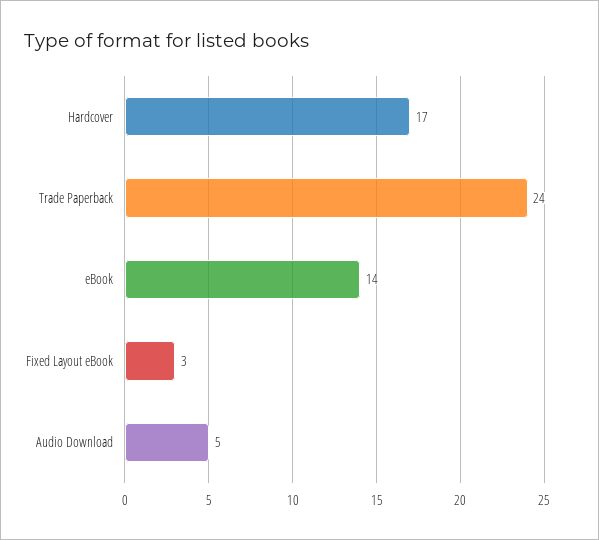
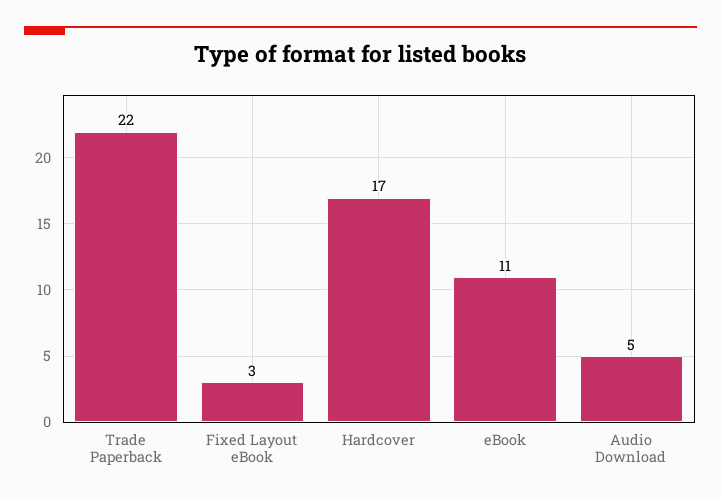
  {
    "Hardcover": 17,
-   "Trade Paperback": 24,
+   "Trade Paperback": 22,
-   "eBook": 14,
+   "eBook": 11,
    "Fixed Layout eBook": 3,
    "Audio Download": 5
  }

